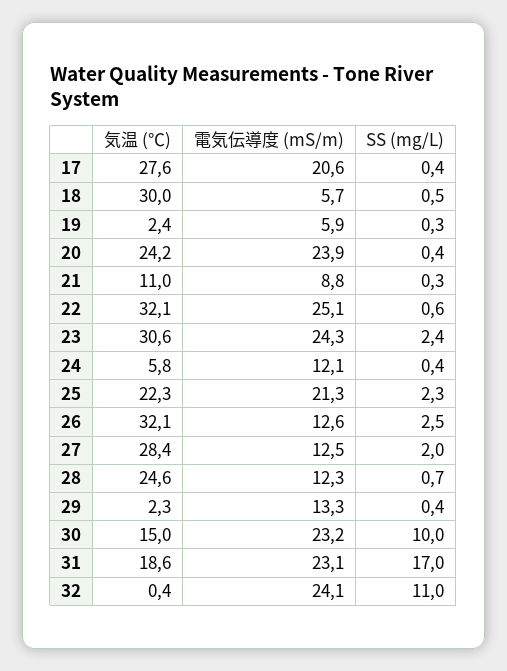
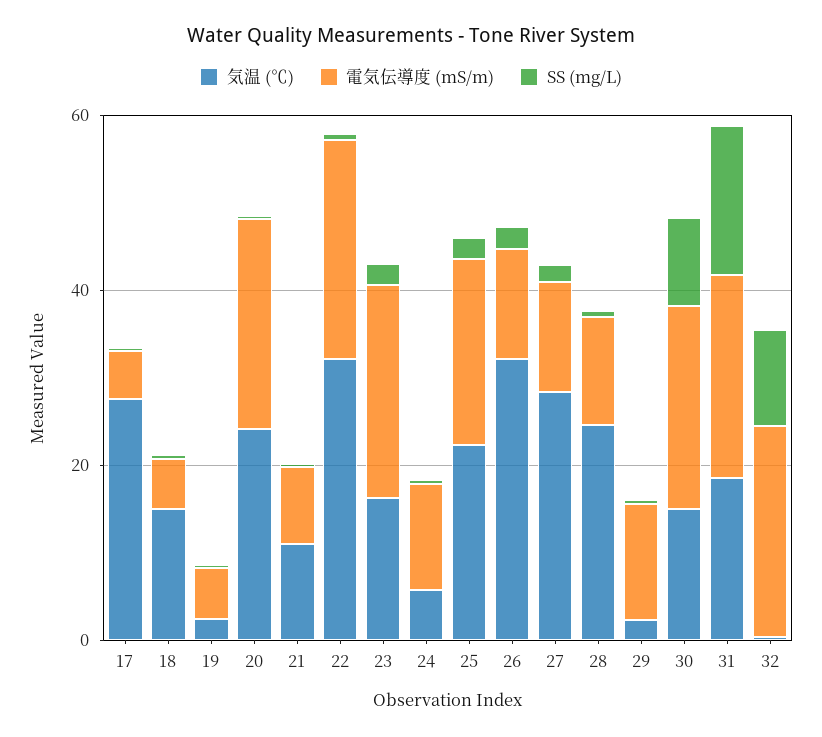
  {
    "気温 (℃)": {
      "17": 27.6,
-     "18": 30,
+     "18": 15,
      "19": 2.4,
      "20": 24.2,
      "21": 11,
      "22": 32.1,
-     "23": 30.6,
+     "23": 15,
      "24": 5.8,
      "25": 22.3,
      "26": 32.1,
      "27": 28.4,
      "28": 24.6,
      "29": 2.3,
      "30": 15,
      "31": 18.6,
      "32": 0.4
    },
    "電気伝導度 (mS/m)": {
-     "17": 20.6,
+     "17": 5,
      "18": 5.7,
      "19": 5.9,
      "20": 23.9,
      "21": 8.8,
      "22": 25.1,
      "23": 24.3,
      "24": 12.1,
      "25": 21.3,
      "26": 12.6,
      "27": 12.5,
      "28": 12.3,
      "29": 13.3,
      "30": 23.2,
      "31": 23.1,
      "32": 24.1
    },
    "SS (mg/L)": {
      "17": 0.4,
      "18": 0.5,
      "19": 0.3,
      "20": 0.4,
      "21": 0.3,
      "22": 0.6,
      "23": 2.4,
      "24": 0.4,
      "25": 2.3,
      "26": 2.5,
      "27": 2,
      "28": 0.7,
      "29": 0.4,
      "30": 10,
      "31": 17,
      "32": 11
    }
  }

